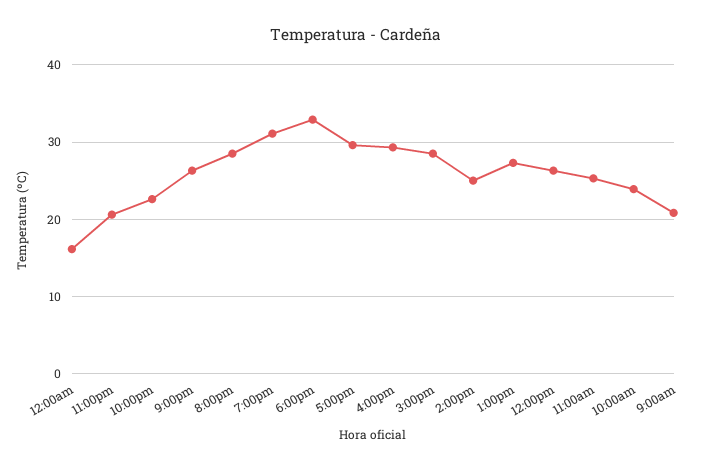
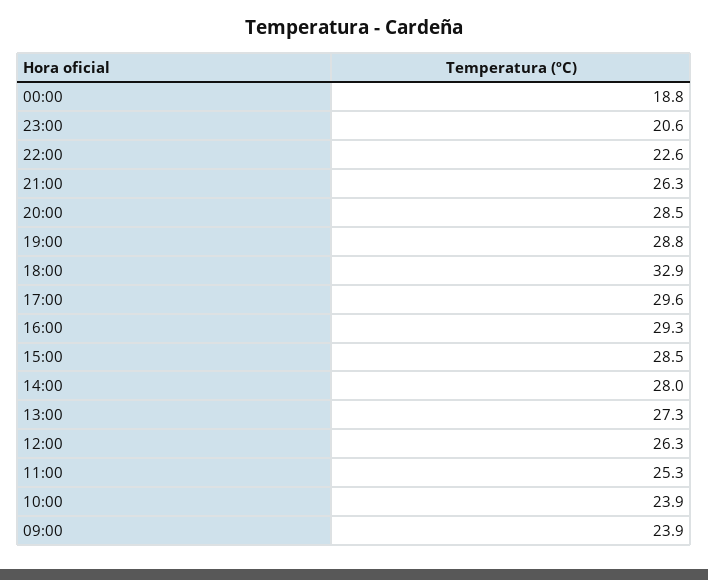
  {
-   "12:00am": 16,
+   "12:00am": 18.8,
    "11:00pm": 20.6,
    "10:00pm": 22.6,
    "9:00pm": 26.3,
    "8:00pm": 28.5,
-   "7:00pm": 31,
+   "7:00pm": 28.8,
    "6:00pm": 32.9,
    "5:00pm": 29.6,
    "4:00pm": 29.3,
    "3:00pm": 28.5,
-   "2:00pm": 25,
+   "2:00pm": 28,
    "1:00pm": 27.3,
    "12:00pm": 26.3,
    "11:00am": 25.3,
    "10:00am": 23.9,
-   "9:00am": 21
+   "9:00am": 23.9
  }

